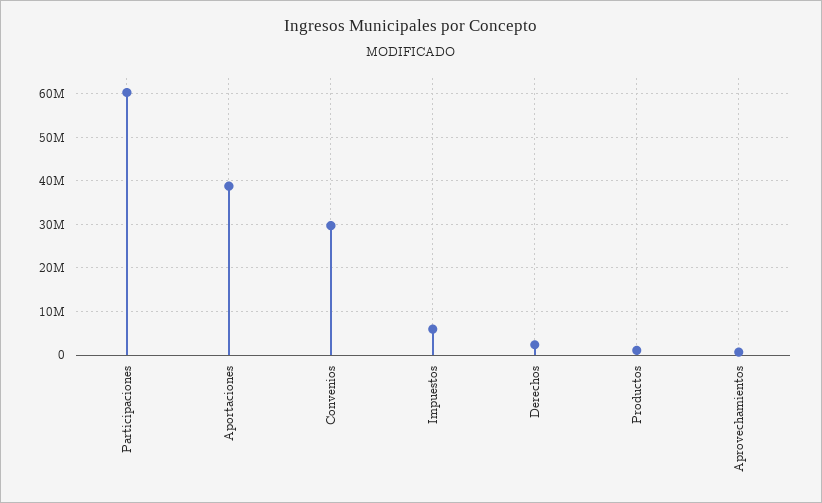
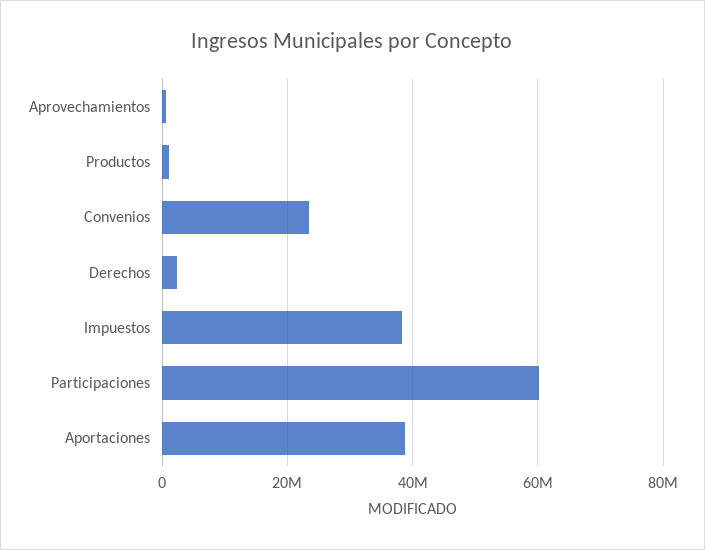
  {
    "Participaciones": 60000000,
    "Aportaciones": 38000000,
-   "Convenios": 30000000,
+   "Convenios": 24000000,
-   "Impuestos": 6000000,
+   "Impuestos": 38000000,
    "Derechos": 2000000,
    "Productos": 2000000,
    "Aprovechamientos": 0
  }

